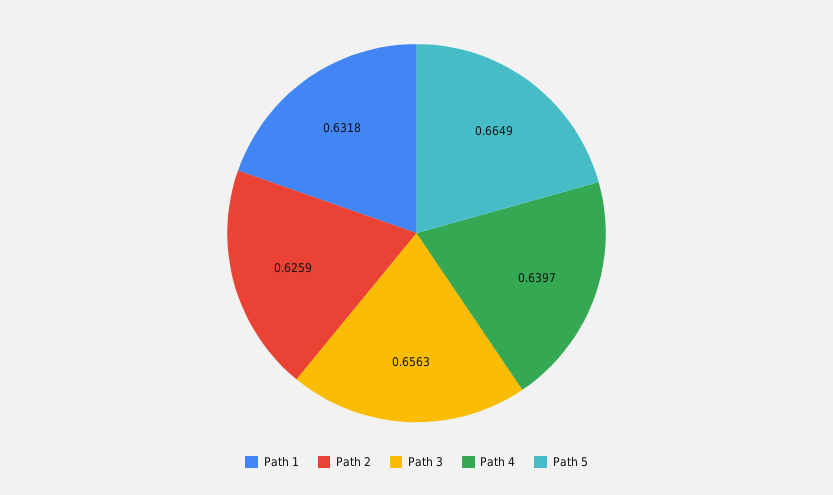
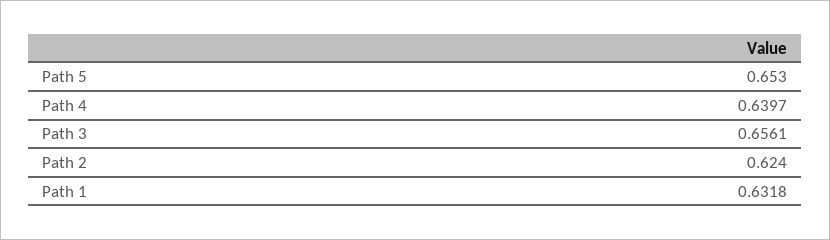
  {
    "Path 1": 0.6318,
-   "Path 2": 0.6259,
+   "Path 2": 0.624,
-   "Path 3": 0.6563,
+   "Path 3": 0.6561,
    "Path 4": 0.6397,
-   "Path 5": 0.6649
+   "Path 5": 0.653
  }

